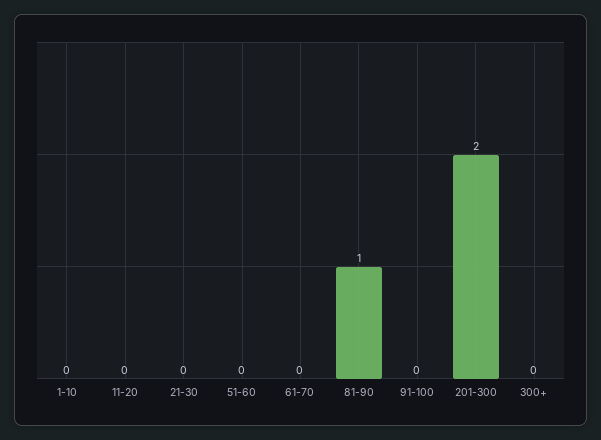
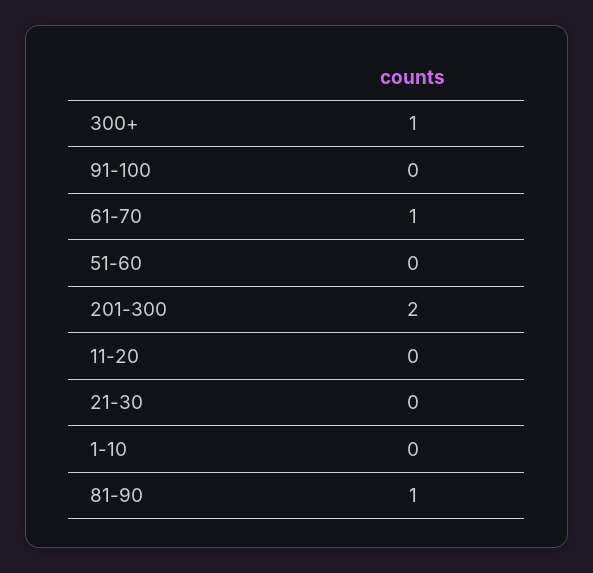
  {
    "1-10": 0,
    "11-20": 0,
    "21-30": 0,
    "51-60": 0,
-   "61-70": 0,
+   "61-70": 1,
    "81-90": 1,
    "91-100": 0,
    "201-300": 2,
-   "300+": 0
+   "300+": 1
  }

